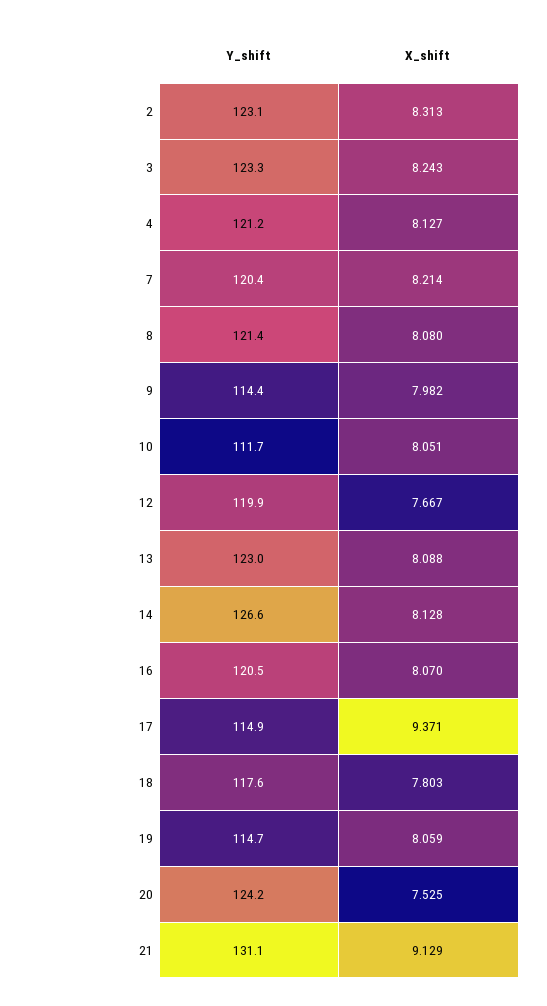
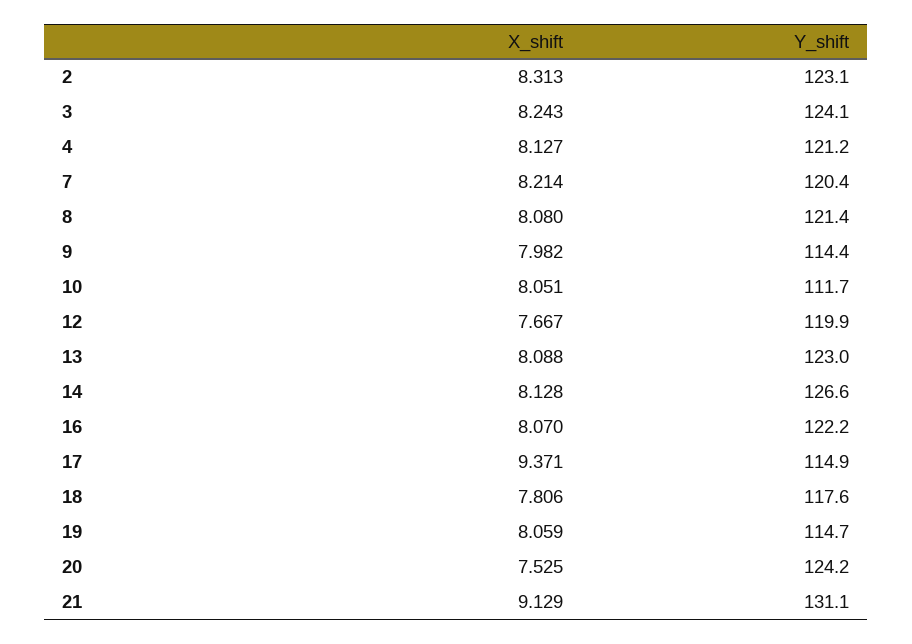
  {
    "Y_shift": {
      "2": 123.1,
-     "3": 123.3,
+     "3": 124.1,
      "4": 121.2,
      "7": 120.4,
      "8": 121.4,
      "9": 114.4,
      "10": 111.7,
      "12": 119.9,
      "13": 123,
      "14": 126.6,
-     "16": 120.5,
+     "16": 122.2,
      "17": 114.9,
      "18": 117.6,
      "19": 114.7,
      "20": 124.2,
      "21": 131.1
    },
    "X_shift": {
      "2": 8.313,
      "3": 8.243,
      "4": 8.127,
      "7": 8.214,
      "8": 8.08,
      "9": 7.982,
      "10": 8.051,
      "12": 7.667,
      "13": 8.088,
      "14": 8.128,
      "16": 8.07,
      "17": 9.371,
-     "18": 7.803,
+     "18": 7.806,
      "19": 8.059,
      "20": 7.525,
      "21": 9.129
    }
  }

